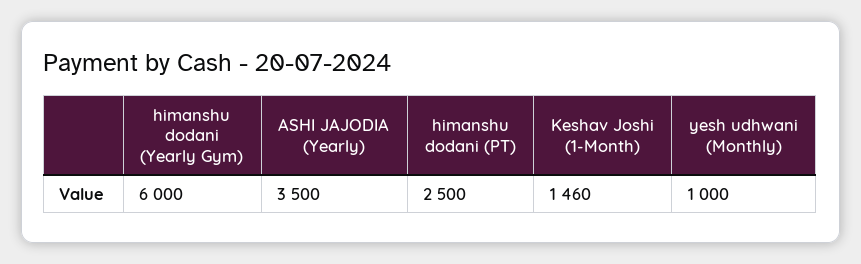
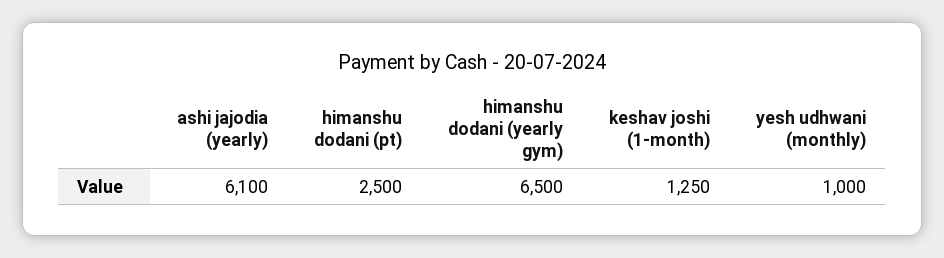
  {
-   "himanshu dodani (Yearly Gym)": 6000,
+   "himanshu dodani (Yearly Gym)": 6500,
-   "ASHI JAJODIA (Yearly)": 3500,
+   "ASHI JAJODIA (Yearly)": 6100,
    "himanshu dodani (PT)": 2500,
-   "Keshav Joshi (1-Month)": 1460,
+   "Keshav Joshi (1-Month)": 1250,
    "yesh udhwani (Monthly)": 1000
  }

